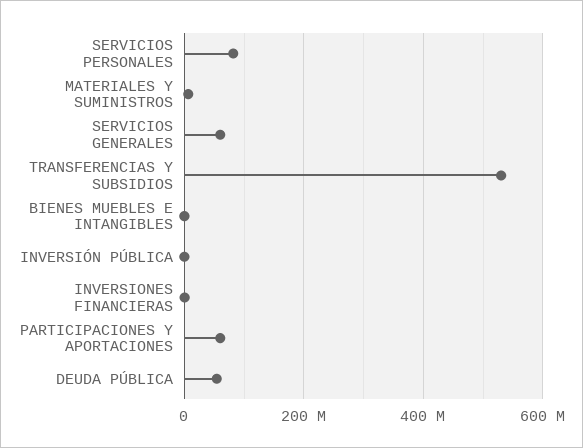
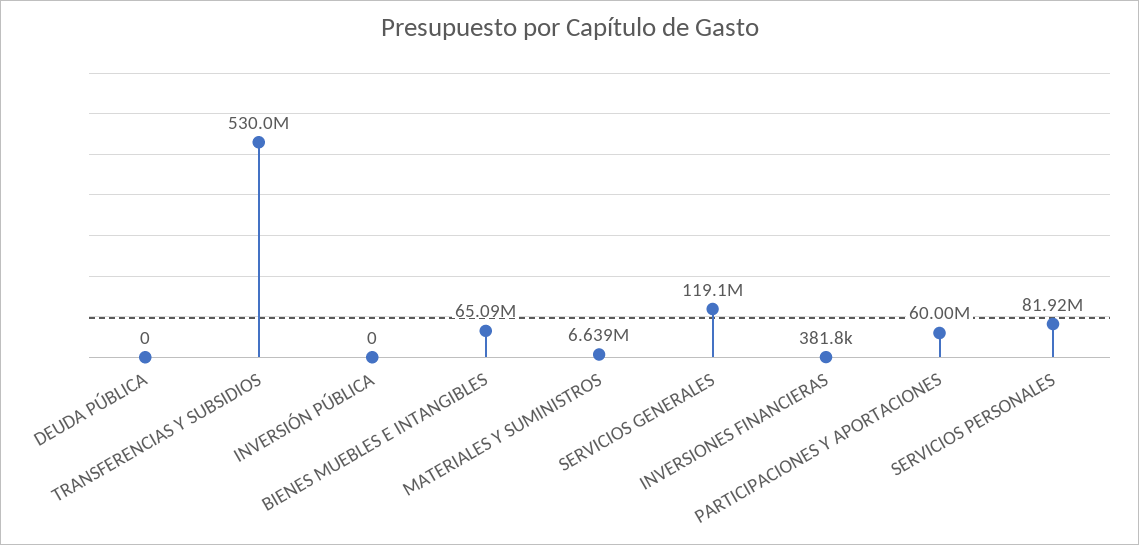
  {
    "SERVICIOS PERSONALES": 81920000,
    "MATERIALES Y SUMINISTROS": 6639000,
-   "SERVICIOS GENERALES": 60000000,
+   "SERVICIOS GENERALES": 119100000,
    "TRANSFERENCIAS Y SUBSIDIOS": 530000000,
-   "BIENES MUEBLES E INTANGIBLES": 0,
+   "BIENES MUEBLES E INTANGIBLES": 65090000,
    "INVERSIÓN PÚBLICA": 0,
    "INVERSIONES FINANCIERAS": 381800,
    "PARTICIPACIONES Y APORTACIONES": 60000000,
-   "DEUDA PÚBLICA": 60000000
+   "DEUDA PÚBLICA": 0
  }

